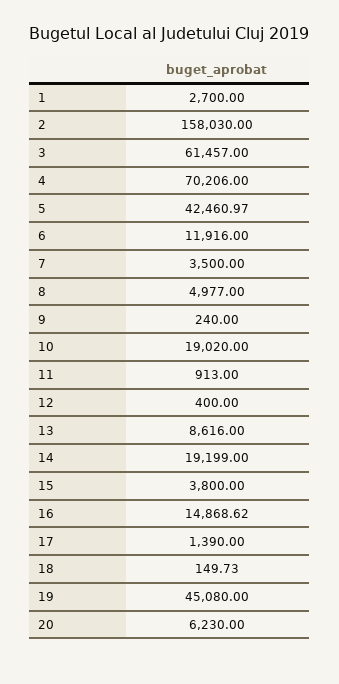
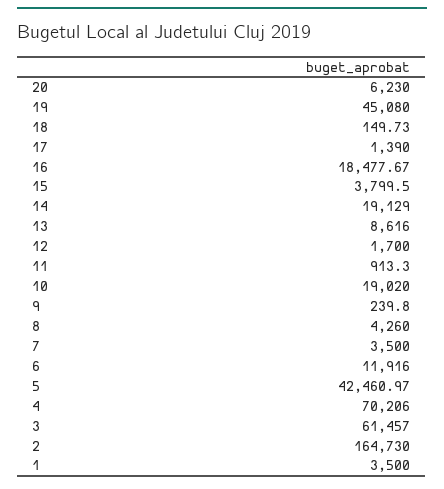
  {
-   "1": 2700,
+   "1": 3500,
-   "2": 158030,
+   "2": 164730,
    "3": 61457,
    "4": 70206,
    "5": 42460.97,
    "6": 11916,
    "7": 3500,
-   "8": 4977,
+   "8": 4260,
-   "9": 240,
+   "9": 239.8,
    "10": 19020,
-   "11": 913,
+   "11": 913.3,
-   "12": 400,
+   "12": 1700,
    "13": 8616,
-   "14": 19199,
+   "14": 19129,
-   "15": 3800,
+   "15": 3799.5,
-   "16": 14868.62,
+   "16": 18477.67,
    "17": 1390,
    "18": 149.73,
    "19": 45080,
    "20": 6230
  }

